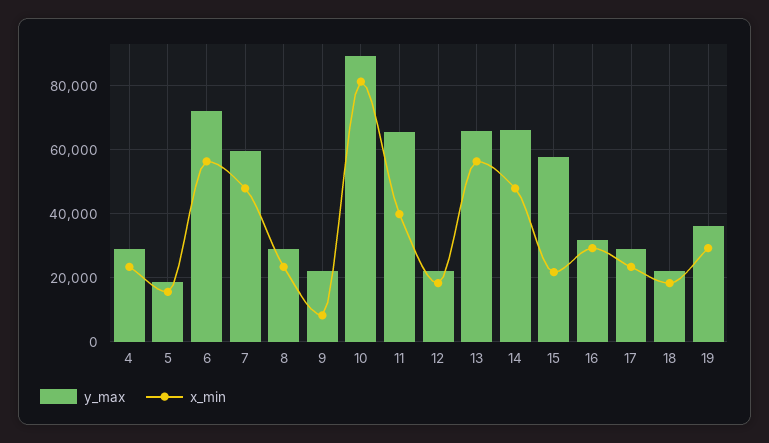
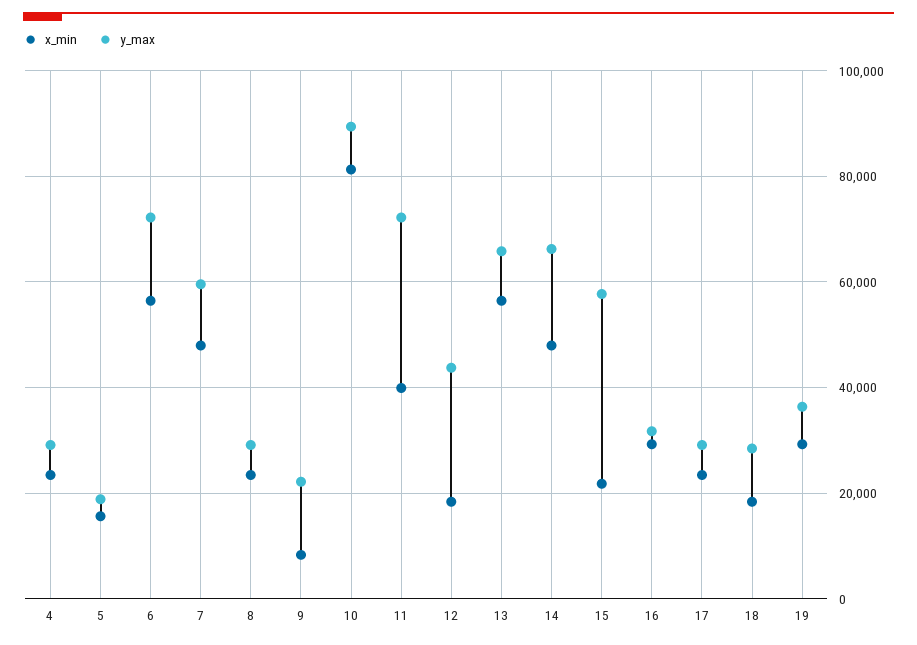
  {
    "y_max": {
      "4": 30000,
      "5": 18000,
      "6": 72000,
      "7": 60000,
      "8": 30000,
      "9": 22000,
      "10": 90000,
-     "11": 66000,
+     "11": 72000,
-     "12": 22000,
+     "12": 44000,
      "13": 66000,
      "14": 66000,
      "15": 58000,
      "16": 32000,
      "17": 30000,
-     "18": 22000,
+     "18": 28000,
      "19": 36000
    },
    "x_min": {
      "4": 24000,
      "5": 16000,
      "6": 56000,
      "7": 48000,
      "8": 24000,
      "9": 8000,
      "10": 82000,
      "11": 40000,
      "12": 18000,
      "13": 56000,
      "14": 48000,
      "15": 22000,
      "16": 30000,
      "17": 24000,
      "18": 18000,
      "19": 30000
    }
  }

